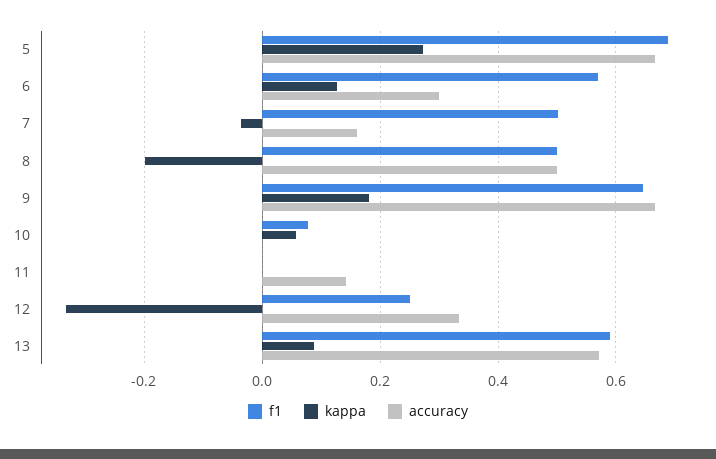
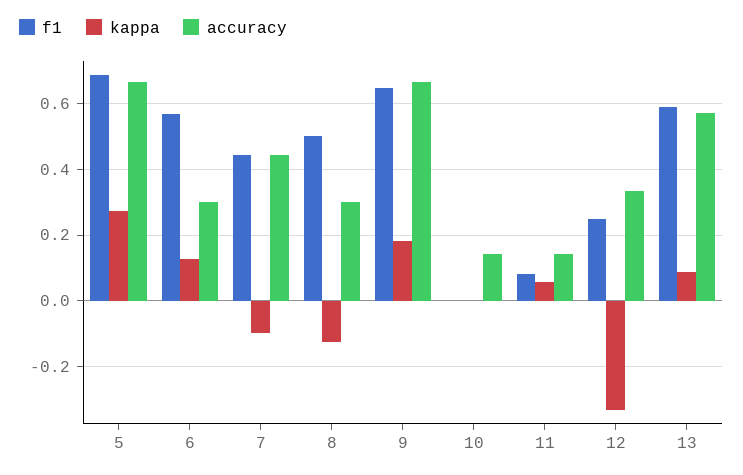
  {
    "f1": {
      "5": 0.68,
      "6": 0.56,
-     "7": 0.5,
+     "7": 0.44,
      "8": 0.5,
      "9": 0.64,
-     "10": 0.08,
+     "10": 0,
-     "11": 0,
+     "11": 0.08,
      "12": 0.26,
      "13": 0.6
    },
    "kappa": {
      "5": 0.28,
      "6": 0.12,
-     "7": -0.04,
+     "7": -0.1,
-     "8": -0.2,
+     "8": -0.12,
      "9": 0.18,
-     "10": 0.06,
+     "10": 0,
-     "11": 0,
+     "11": 0.06,
      "12": -0.34,
      "13": 0.08
    },
    "accuracy": {
      "5": 0.66,
      "6": 0.3,
-     "7": 0.16,
+     "7": 0.44,
-     "8": 0.5,
+     "8": 0.3,
      "9": 0.66,
-     "10": 0,
+     "10": 0.14,
      "11": 0.14,
      "12": 0.34,
      "13": 0.58
    }
  }

